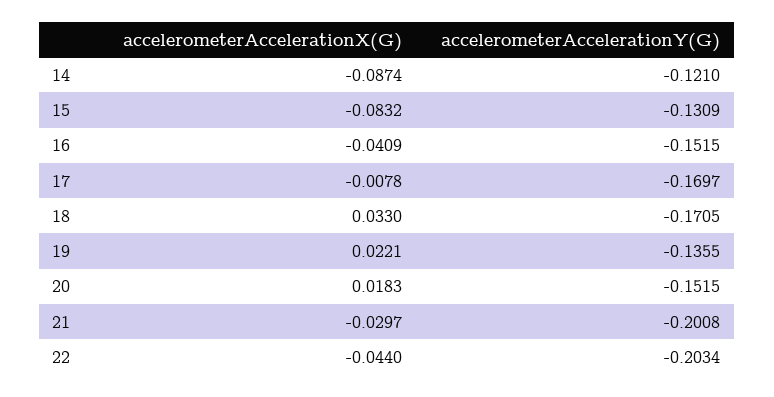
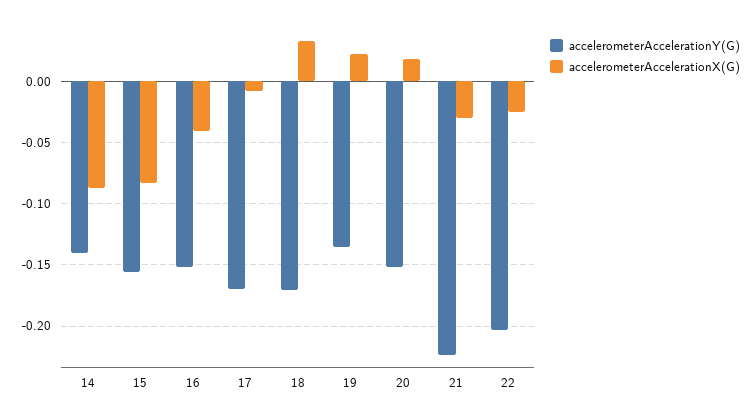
  {
    "accelerometerAccelerationX(G)": {
      "14": -0.0874,
      "15": -0.0832,
      "16": -0.0409,
      "17": -0.0078,
      "18": 0.033,
      "19": 0.0221,
      "20": 0.0183,
      "21": -0.0297,
-     "22": -0.044
+     "22": -0.025
    },
    "accelerometerAccelerationY(G)": {
-     "14": -0.121,
+     "14": -0.14,
-     "15": -0.1309,
+     "15": -0.155,
      "16": -0.1515,
      "17": -0.1697,
      "18": -0.1705,
      "19": -0.1355,
      "20": -0.1515,
-     "21": -0.2008,
+     "21": -0.225,
      "22": -0.2034
    }
  }

